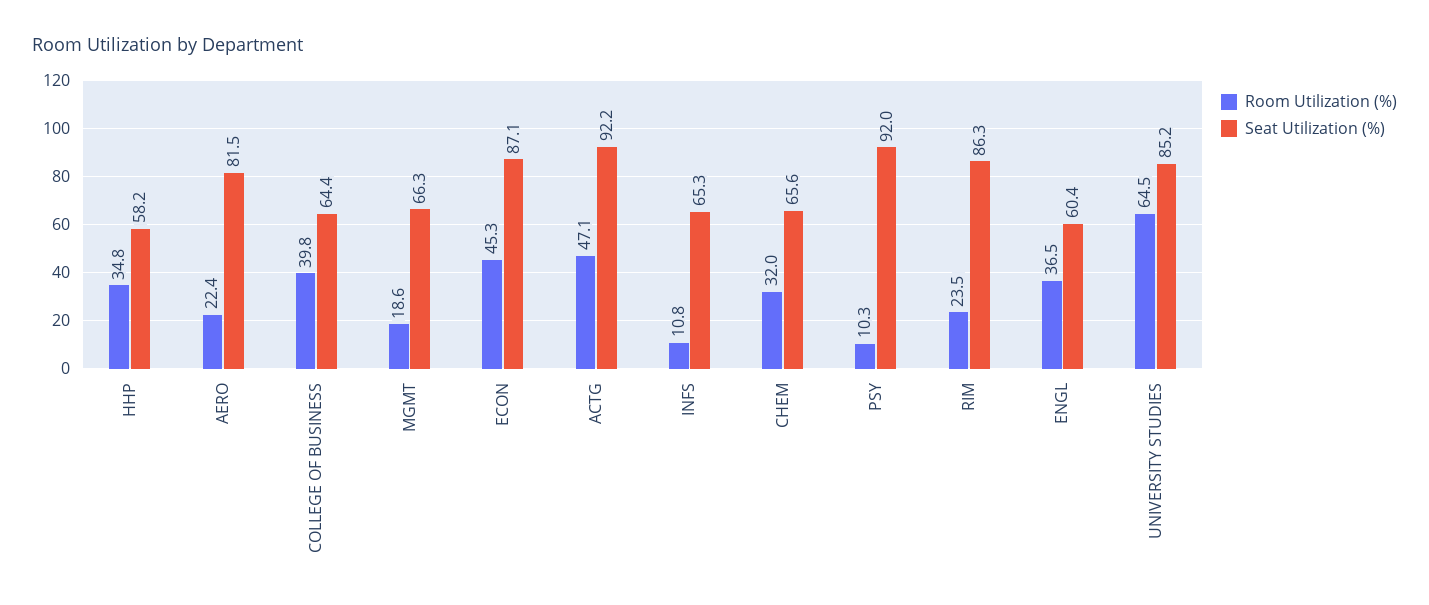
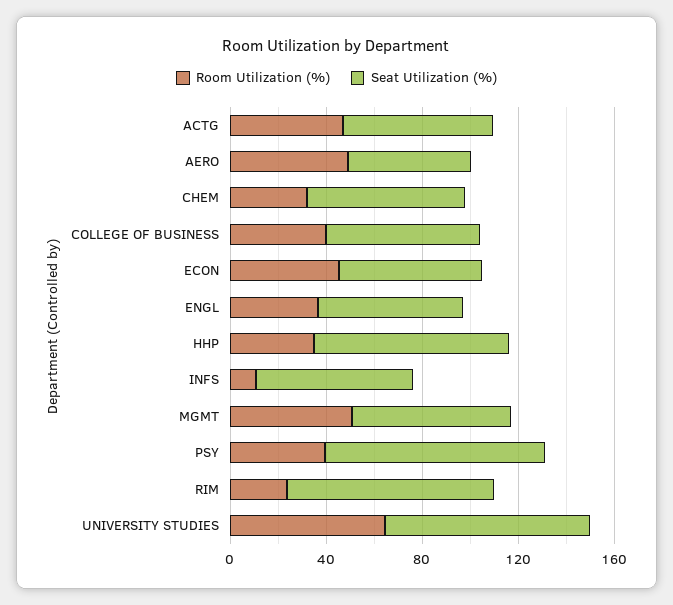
  {
    "Room Utilization (%)": {
      "HHP": 34.8,
-     "AERO": 22.4,
+     "AERO": 50,
      "COLLEGE OF BUSINESS": 39.8,
-     "MGMT": 18.6,
+     "MGMT": 50,
      "ECON": 45.3,
      "ACTG": 47.1,
      "INFS": 10.8,
      "CHEM": 32,
-     "PSY": 10.3,
+     "PSY": 40,
      "RIM": 23.5,
      "ENGL": 36.5,
      "UNIVERSITY STUDIES": 64.5
    },
    "Seat Utilization (%)": {
-     "HHP": 58.2,
+     "HHP": 80,
-     "AERO": 81.5,
+     "AERO": 50,
      "COLLEGE OF BUSINESS": 64.4,
      "MGMT": 66.3,
-     "ECON": 87.1,
+     "ECON": 60,
-     "ACTG": 92.2,
+     "ACTG": 60,
      "INFS": 65.3,
      "CHEM": 65.6,
      "PSY": 92,
      "RIM": 86.3,
      "ENGL": 60.4,
      "UNIVERSITY STUDIES": 85.2
    }
  }

